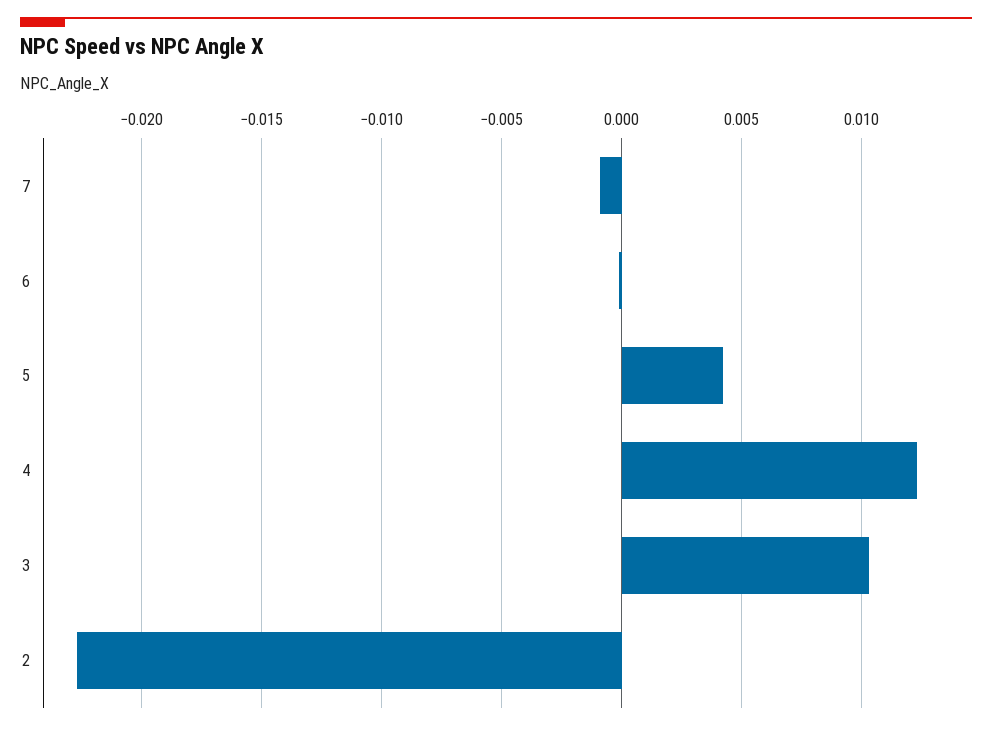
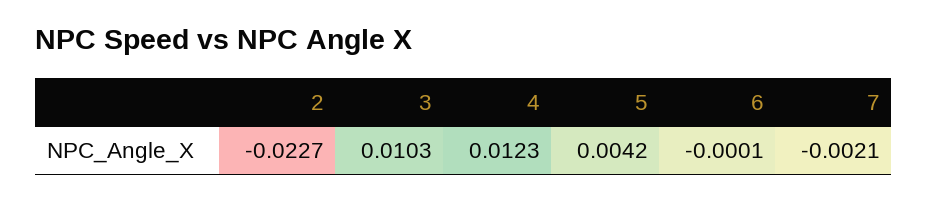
  {
-   "7": -0.001,
+   "7": -0.0021,
    "6": -0.0001,
    "5": 0.0042,
    "4": 0.0123,
    "3": 0.0103,
    "2": -0.0227
  }

